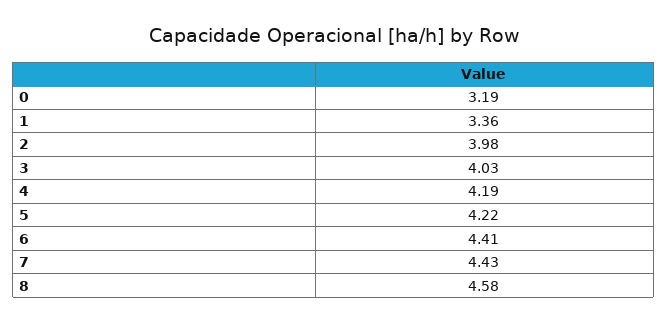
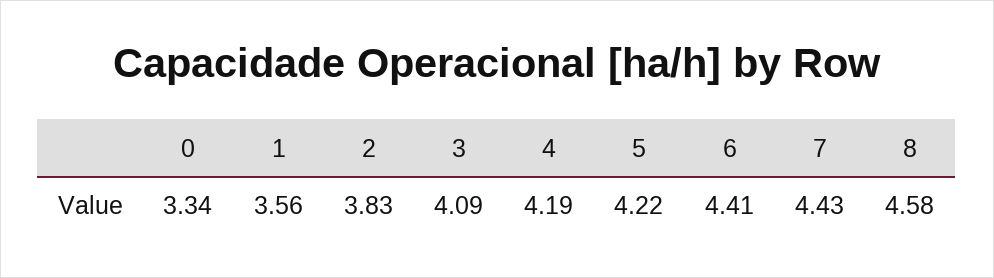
  {
-   "0": 3.19,
+   "0": 3.34,
-   "1": 3.36,
+   "1": 3.56,
-   "2": 3.98,
+   "2": 3.83,
-   "3": 4.03,
+   "3": 4.09,
    "4": 4.19,
    "5": 4.22,
    "6": 4.41,
    "7": 4.43,
    "8": 4.58
  }

